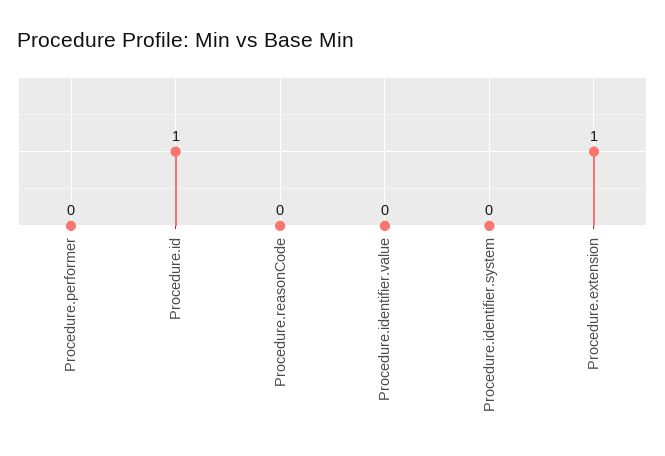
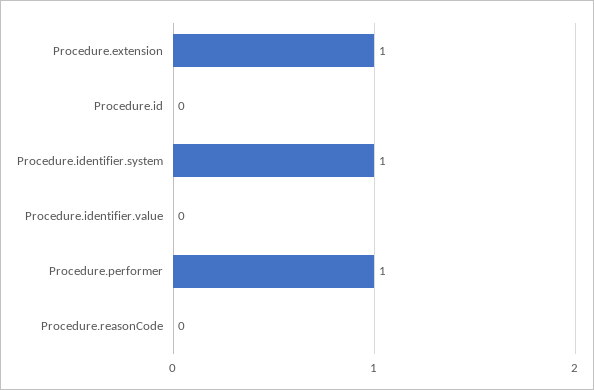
  {
-   "Procedure.performer": 0,
+   "Procedure.performer": 1,
-   "Procedure.id": 1,
+   "Procedure.id": 0,
    "Procedure.reasonCode": 0,
    "Procedure.identifier.value": 0,
-   "Procedure.identifier.system": 0,
+   "Procedure.identifier.system": 1,
    "Procedure.extension": 1
  }

